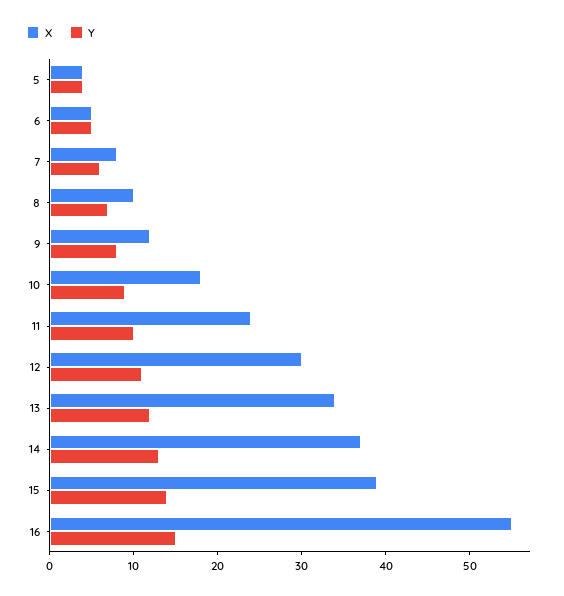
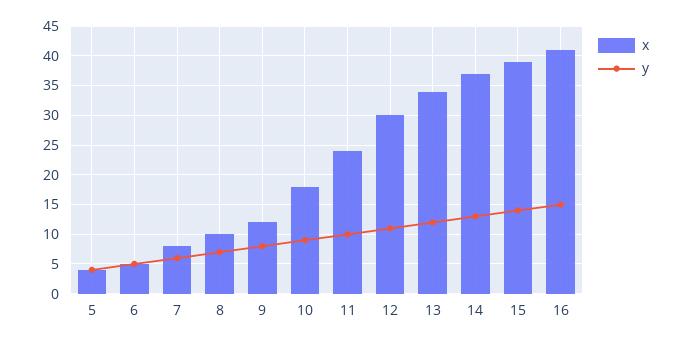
  {
    "X": {
      "5": 4,
      "6": 5,
      "7": 8,
      "8": 10,
      "9": 12,
      "10": 18,
      "11": 24,
      "12": 30,
      "13": 34,
      "14": 37,
      "15": 39,
-     "16": 55
+     "16": 40
    },
    "Y": {
      "5": 4,
      "6": 5,
      "7": 6,
      "8": 7,
      "9": 8,
      "10": 9,
      "11": 10,
      "12": 11,
      "13": 12,
      "14": 13,
      "15": 14,
      "16": 15
    }
  }

